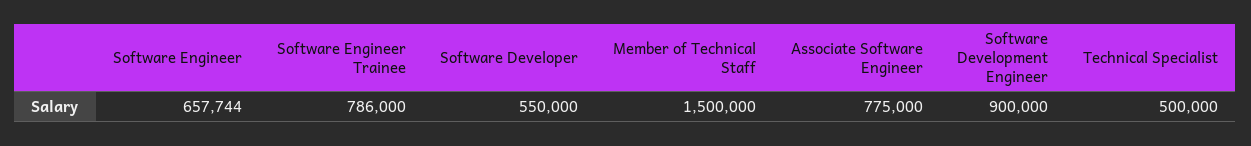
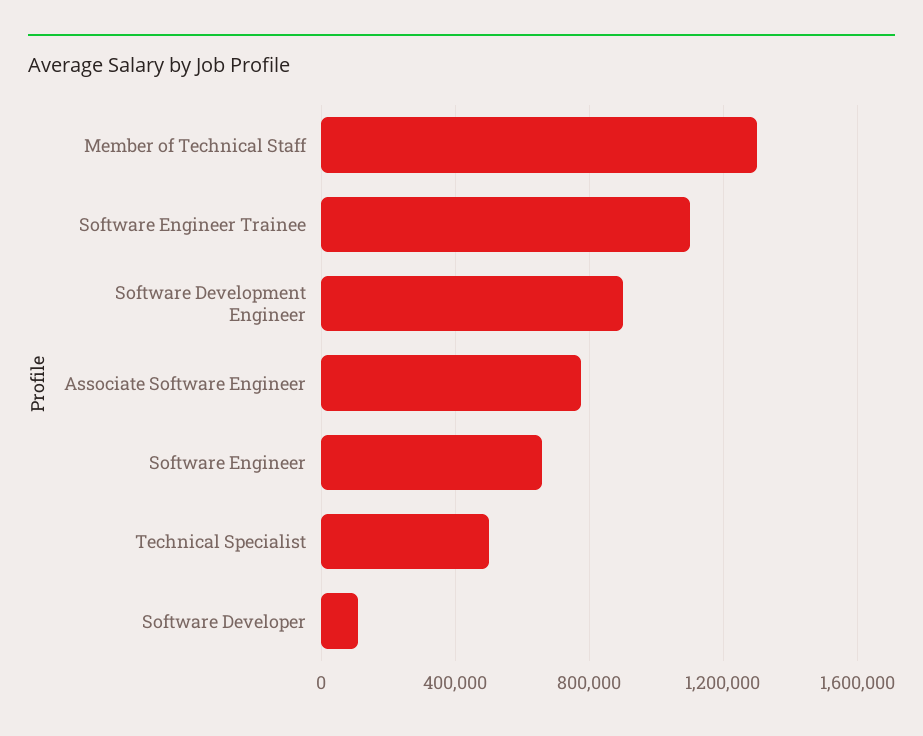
  {
    "Software Engineer": 657744,
-   "Software Engineer Trainee": 786000,
+   "Software Engineer Trainee": 1100000,
-   "Software Developer": 550000,
+   "Software Developer": 100000,
-   "Member of Technical Staff": 1500000,
+   "Member of Technical Staff": 1300000,
    "Associate Software Engineer": 775000,
    "Software Development Engineer": 900000,
    "Technical Specialist": 500000
  }

